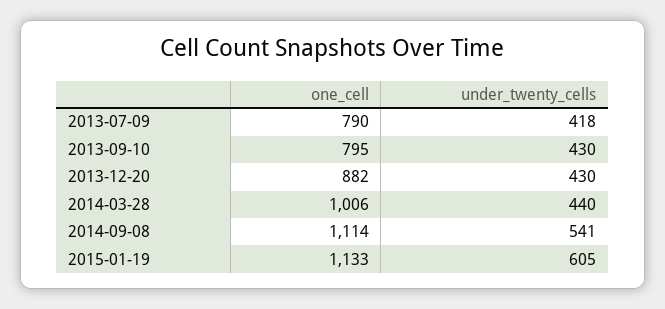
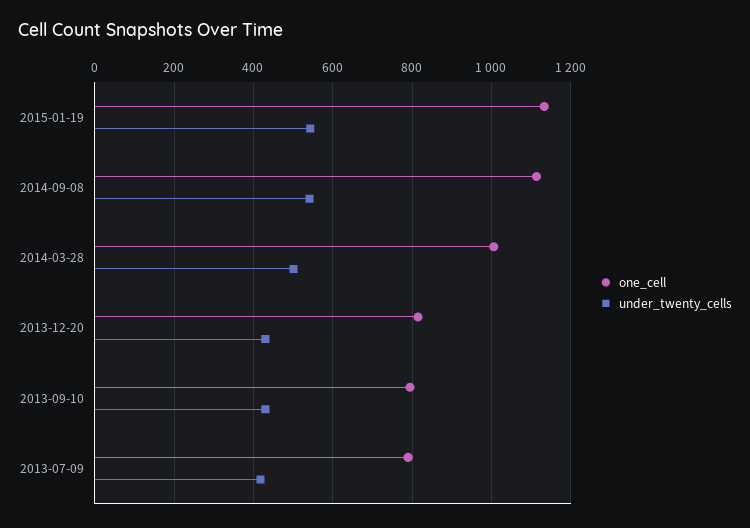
  {
    "one_cell": {
      "2013-07-09": 790,
      "2013-09-10": 795,
-     "2013-12-20": 882,
+     "2013-12-20": 820,
      "2014-03-28": 1006,
      "2014-09-08": 1114,
      "2015-01-19": 1133
    },
    "under_twenty_cells": {
      "2013-07-09": 418,
      "2013-09-10": 430,
      "2013-12-20": 430,
-     "2014-03-28": 440,
+     "2014-03-28": 500,
      "2014-09-08": 541,
-     "2015-01-19": 605
+     "2015-01-19": 540
    }
  }

